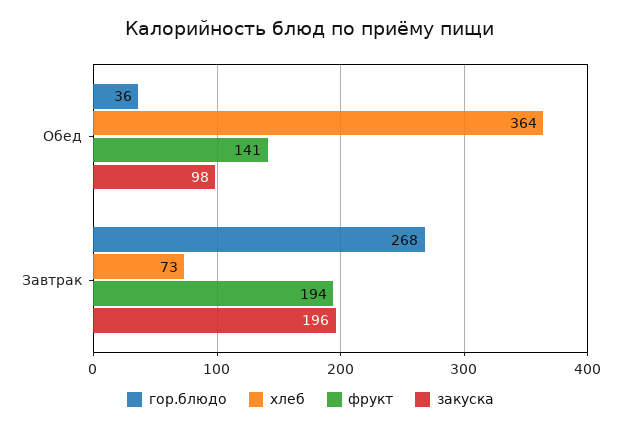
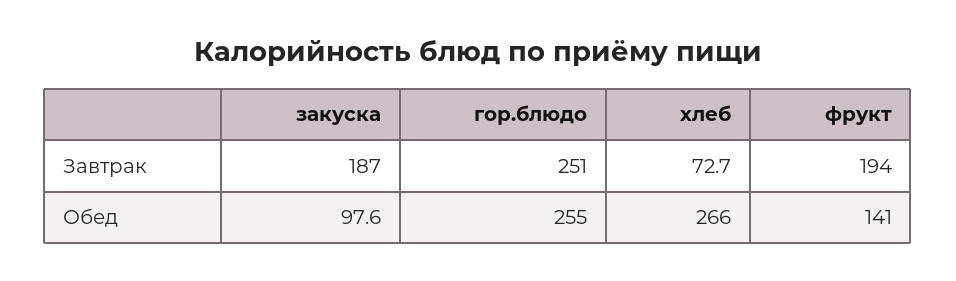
  {
    "гор.блюдо": {
-     "Обед": 36,
+     "Обед": 255,
-     "Завтрак": 268
+     "Завтрак": 251
    },
    "хлеб": {
-     "Обед": 364,
+     "Обед": 266,
      "Завтрак": 72.7
    },
    "фрукт": {
      "Обед": 141,
      "Завтрак": 194
    },
    "закуска": {
      "Обед": 97.6,
-     "Завтрак": 196
+     "Завтрак": 187
    }
  }

